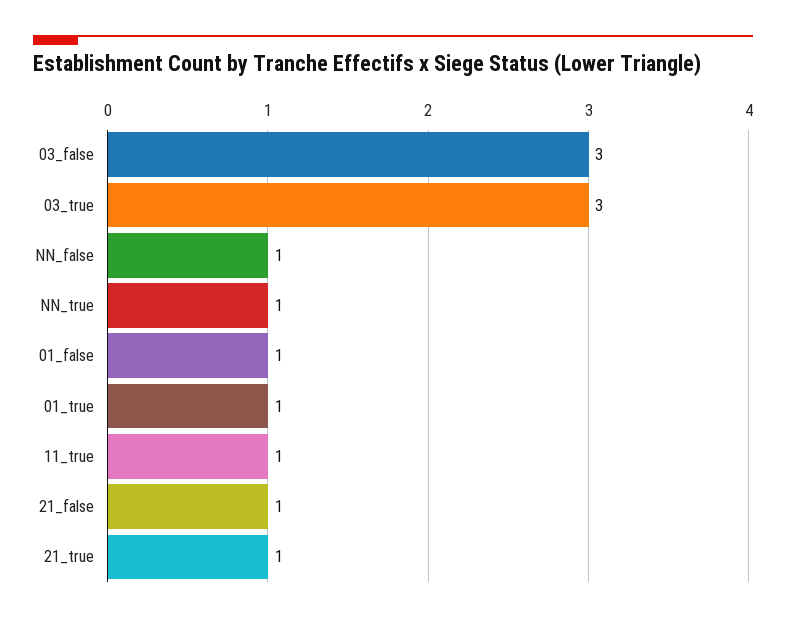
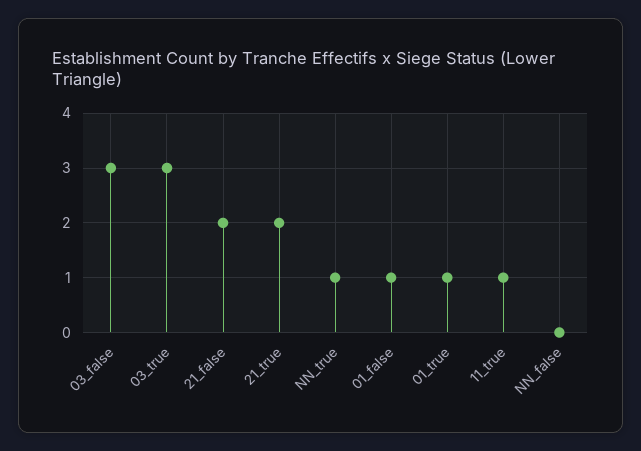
  {
    "03_false": 3,
    "03_true": 3,
-   "NN_false": 1,
+   "NN_false": 0,
    "NN_true": 1,
    "01_false": 1,
    "01_true": 1,
    "11_true": 1,
-   "21_false": 1,
+   "21_false": 2,
-   "21_true": 1
+   "21_true": 2
  }

